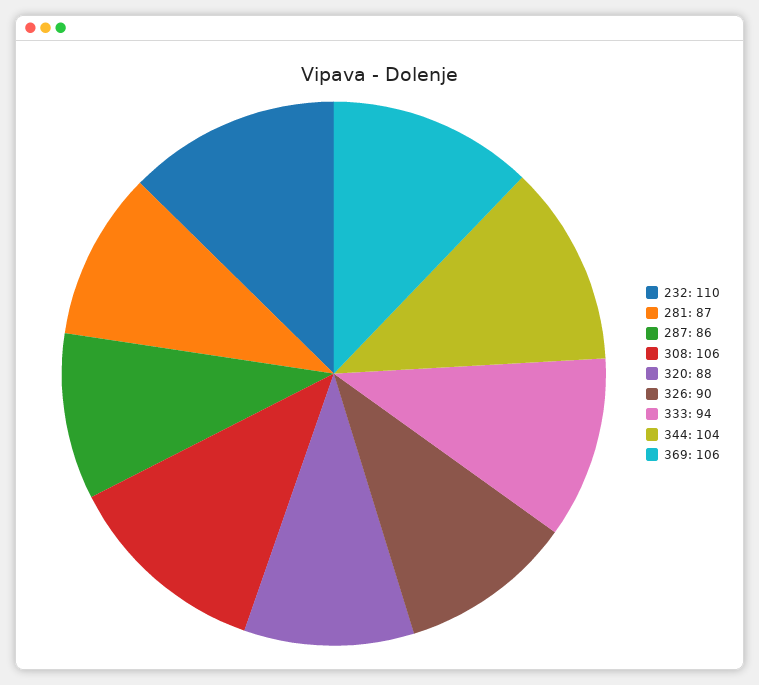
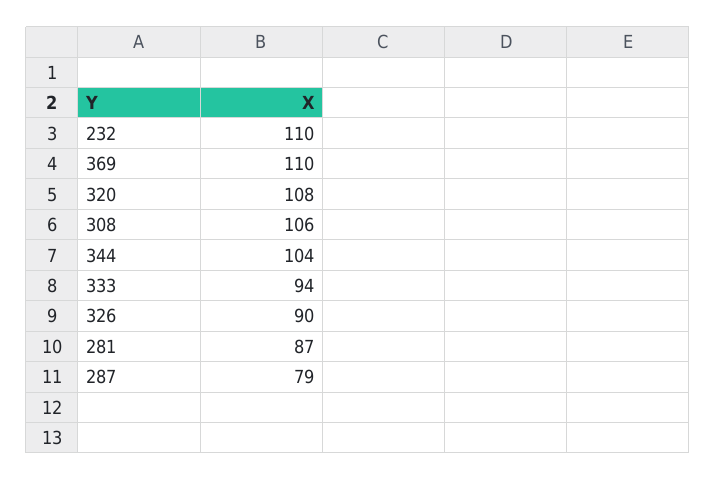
  {
    "232": 110,
    "281": 87,
-   "287": 86,
+   "287": 79,
    "308": 106,
-   "320": 88,
+   "320": 108,
    "326": 90,
    "333": 94,
    "344": 104,
-   "369": 106
+   "369": 110
  }

